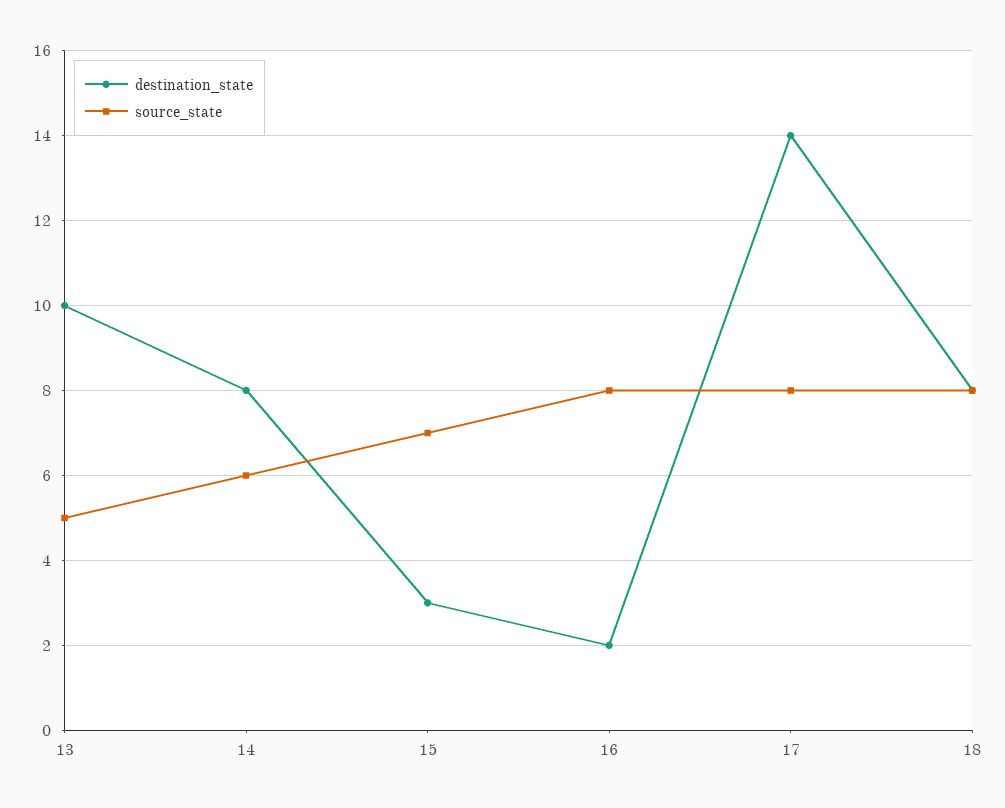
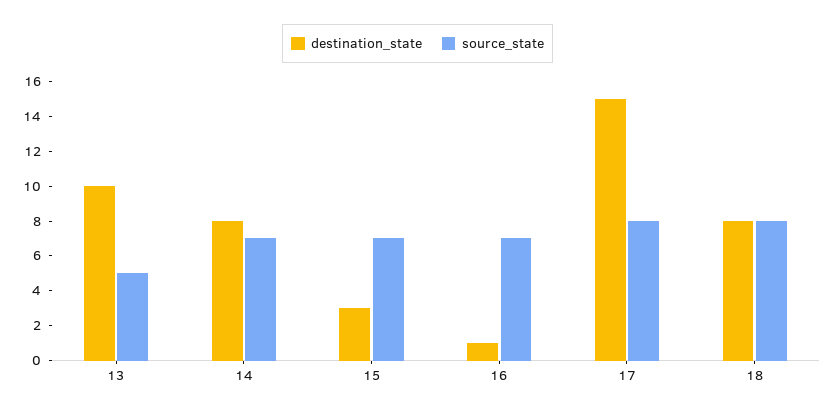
  {
    "destination_state": {
      "13": 10,
      "14": 8,
      "15": 3,
-     "16": 2,
+     "16": 1,
-     "17": 14,
+     "17": 15,
      "18": 8
    },
    "source_state": {
      "13": 5,
-     "14": 6,
+     "14": 7,
      "15": 7,
-     "16": 8,
+     "16": 7,
      "17": 8,
      "18": 8
    }
  }

